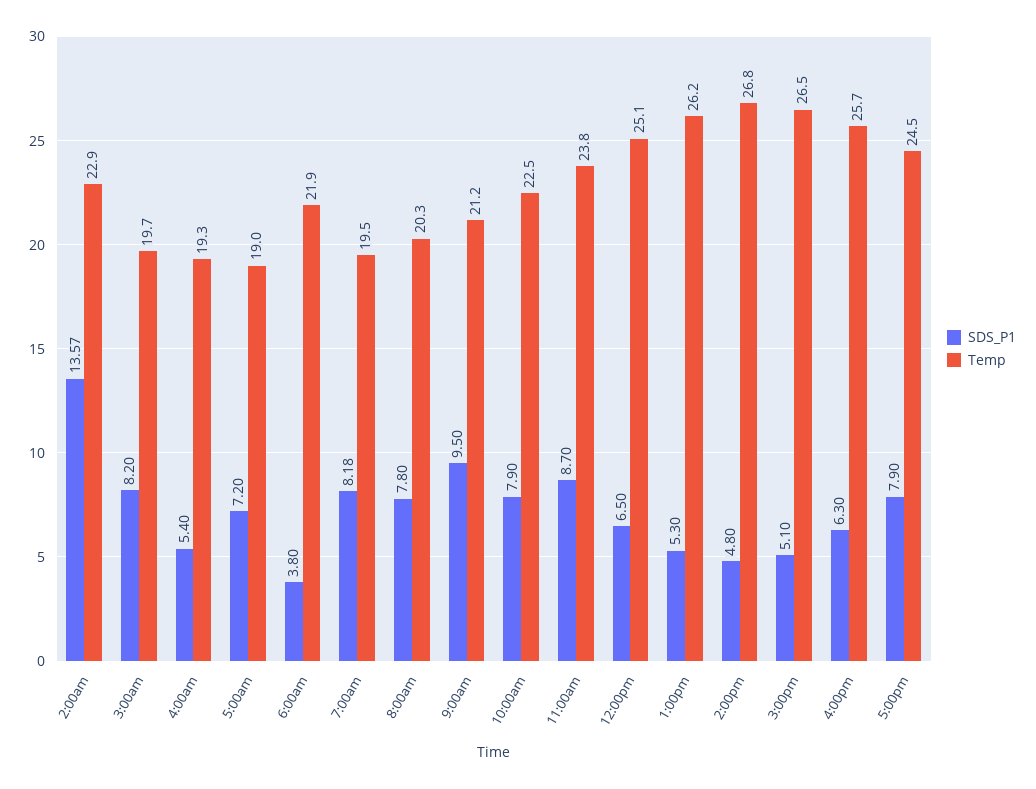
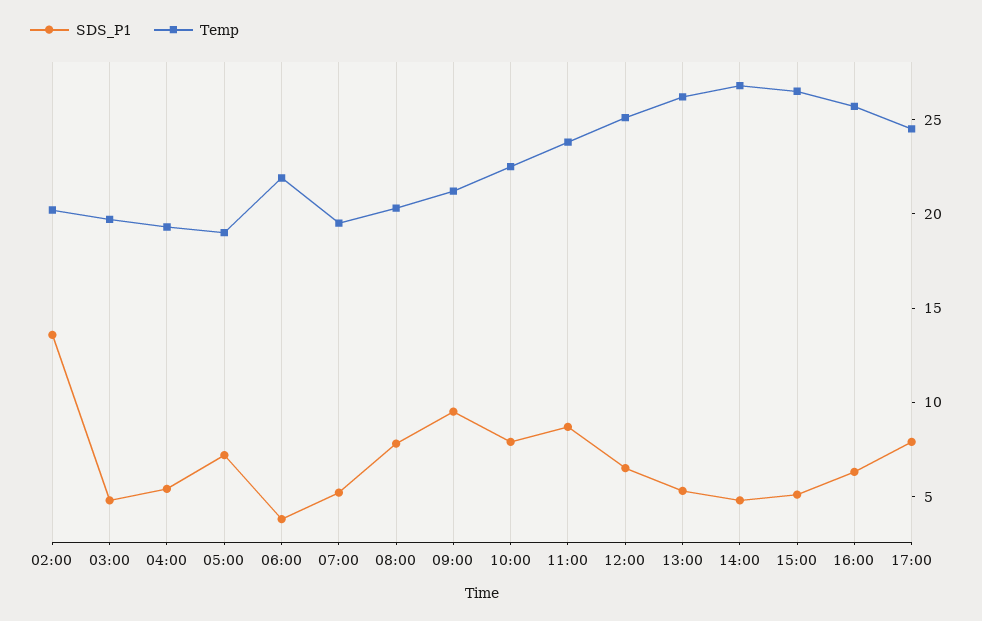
  {
    "SDS_P1": {
      "2:00am": 13.57,
-     "3:00am": 8.2,
+     "3:00am": 5,
      "4:00am": 5.4,
      "5:00am": 7.2,
      "6:00am": 3.8,
-     "7:00am": 8.18,
+     "7:00am": 5,
      "8:00am": 7.8,
      "9:00am": 9.5,
      "10:00am": 7.9,
      "11:00am": 8.7,
      "12:00pm": 6.5,
      "1:00pm": 5.3,
      "2:00pm": 4.8,
      "3:00pm": 5.1,
      "4:00pm": 6.3,
      "5:00pm": 7.9
    },
    "Temp": {
-     "2:00am": 22.9,
+     "2:00am": 20,
      "3:00am": 19.7,
      "4:00am": 19.3,
      "5:00am": 19,
      "6:00am": 21.9,
      "7:00am": 19.5,
      "8:00am": 20.3,
      "9:00am": 21.2,
      "10:00am": 22.5,
      "11:00am": 23.8,
      "12:00pm": 25.1,
      "1:00pm": 26.2,
      "2:00pm": 26.8,
      "3:00pm": 26.5,
      "4:00pm": 25.7,
      "5:00pm": 24.5
    }
  }

